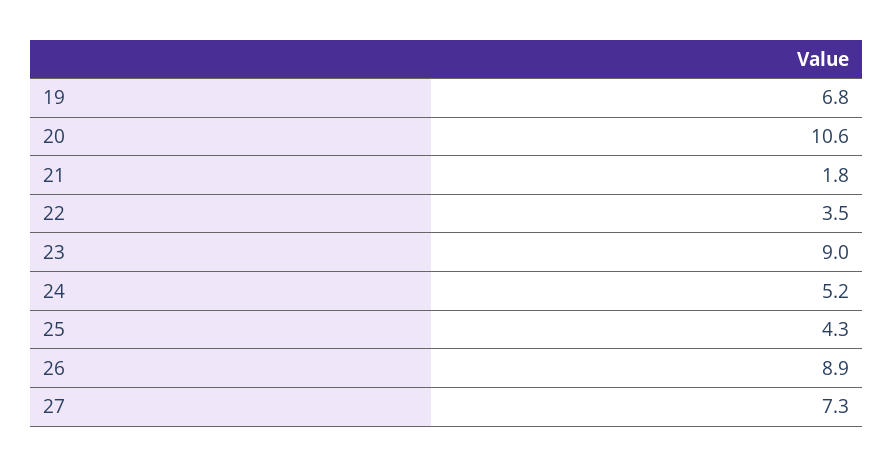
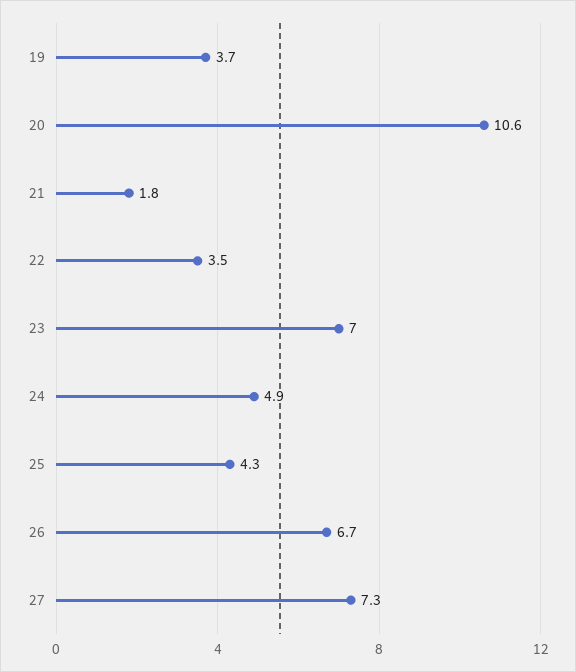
  {
-   "19": 6.8,
+   "19": 3.7,
    "20": 10.6,
    "21": 1.8,
    "22": 3.5,
-   "23": 9,
+   "23": 7,
-   "24": 5.2,
+   "24": 4.9,
    "25": 4.3,
-   "26": 8.9,
+   "26": 6.7,
    "27": 7.3
  }

